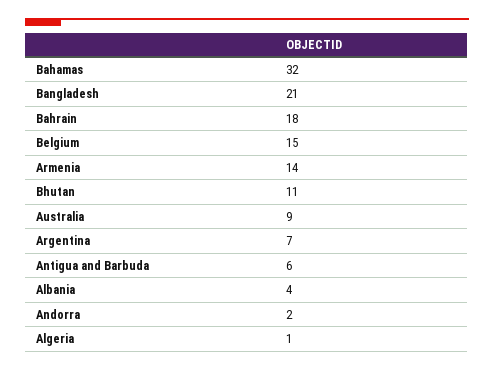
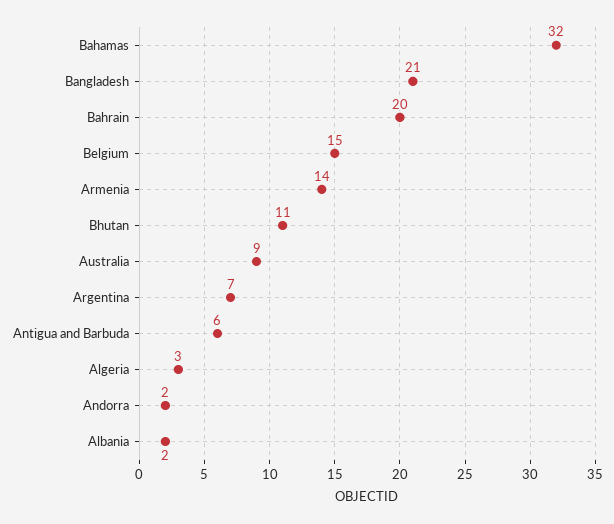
  {
    "Bahamas": 32,
    "Bangladesh": 21,
-   "Bahrain": 18,
+   "Bahrain": 20,
    "Belgium": 15,
    "Armenia": 14,
    "Bhutan": 11,
    "Australia": 9,
    "Argentina": 7,
    "Antigua and Barbuda": 6,
-   "Albania": 4,
+   "Albania": 2,
    "Andorra": 2,
-   "Algeria": 1
+   "Algeria": 3
  }

